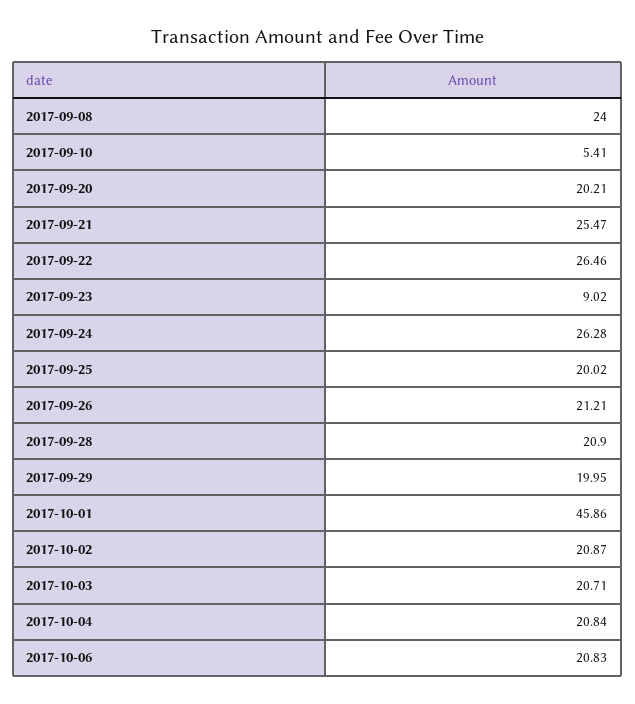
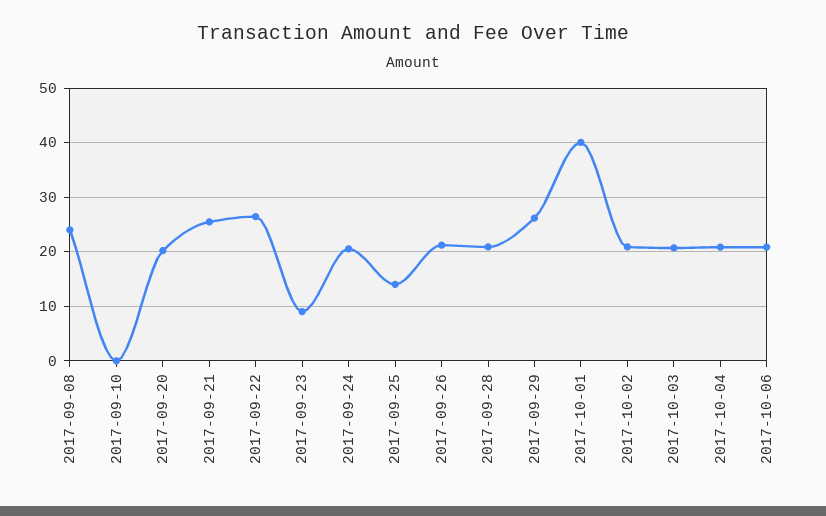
  {
    "2017-09-08": 24,
-   "2017-09-10": 5.41,
+   "2017-09-10": 0,
    "2017-09-20": 20.21,
    "2017-09-21": 25.47,
    "2017-09-22": 26.46,
    "2017-09-23": 9.02,
-   "2017-09-24": 26.28,
+   "2017-09-24": 20,
-   "2017-09-25": 20.02,
+   "2017-09-25": 14,
    "2017-09-26": 21.21,
    "2017-09-28": 20.9,
-   "2017-09-29": 19.95,
+   "2017-09-29": 26,
-   "2017-10-01": 45.86,
+   "2017-10-01": 40,
    "2017-10-02": 20.87,
    "2017-10-03": 20.71,
    "2017-10-04": 20.84,
    "2017-10-06": 20.83
  }

